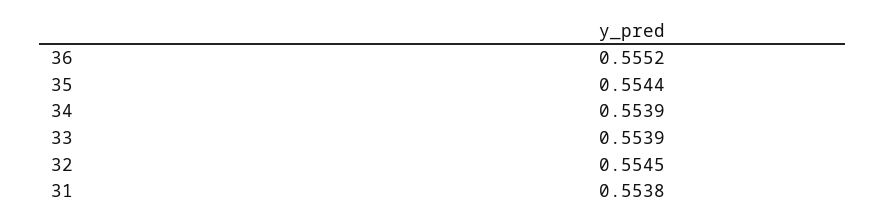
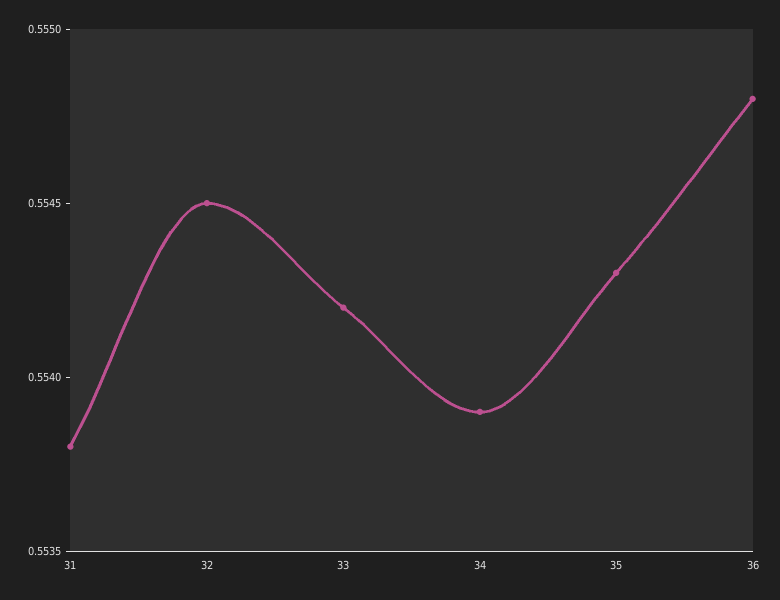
  {
-   "36": 0.5552,
+   "36": 0.5548,
-   "35": 0.5544,
+   "35": 0.5543,
    "34": 0.5539,
-   "33": 0.5539,
+   "33": 0.5542,
    "32": 0.5545,
    "31": 0.5538
  }

